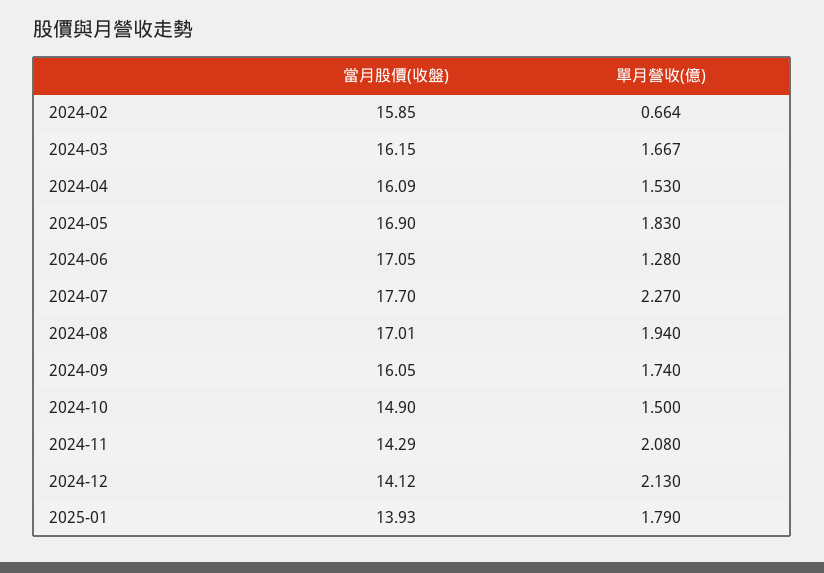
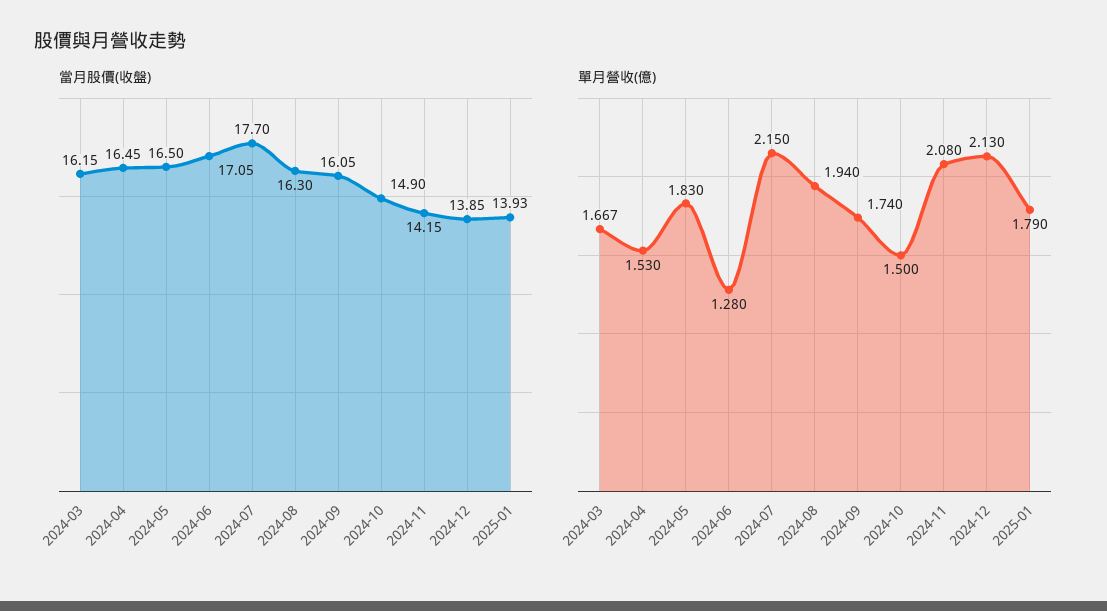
  {
    "當月股價(收盤)": {
-     "2024-02": 15.85,
      "2024-03": 16.15,
-     "2024-04": 16.09,
+     "2024-04": 16.45,
-     "2024-05": 16.9,
+     "2024-05": 16.5,
      "2024-06": 17.05,
      "2024-07": 17.7,
-     "2024-08": 17.01,
+     "2024-08": 16.3,
      "2024-09": 16.05,
      "2024-10": 14.9,
-     "2024-11": 14.29,
+     "2024-11": 14.15,
-     "2024-12": 14.12,
+     "2024-12": 13.85,
      "2025-01": 13.93
    },
    "單月營收(億)": {
-     "2024-02": 0.664,
      "2024-03": 1.667,
      "2024-04": 1.53,
      "2024-05": 1.83,
      "2024-06": 1.28,
-     "2024-07": 2.27,
+     "2024-07": 2.15,
      "2024-08": 1.94,
      "2024-09": 1.74,
      "2024-10": 1.5,
      "2024-11": 2.08,
      "2024-12": 2.13,
      "2025-01": 1.79
    }
  }

